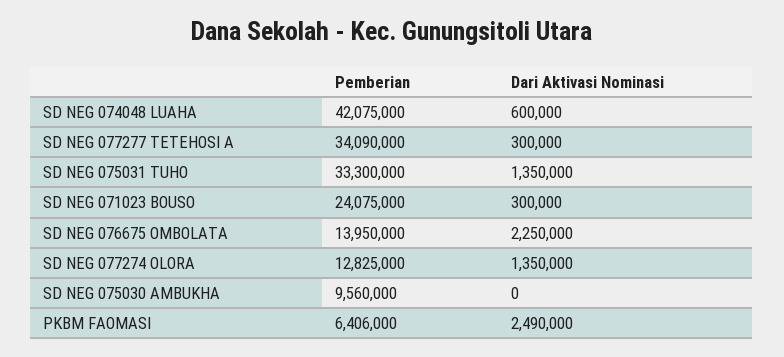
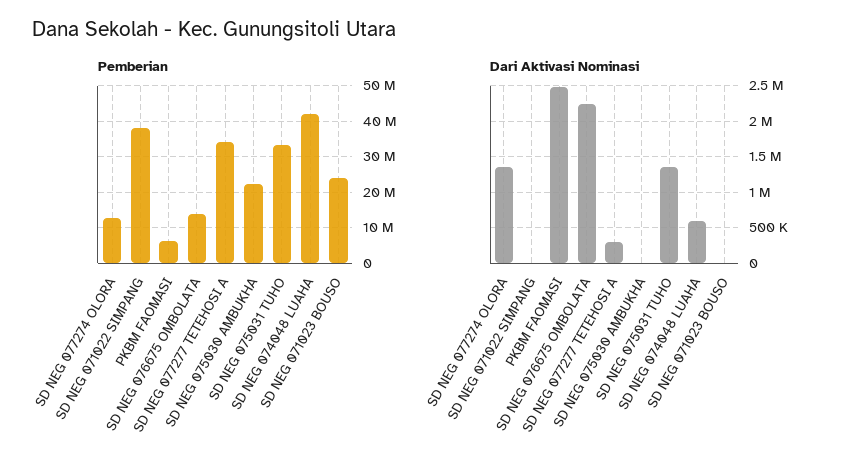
  {
    "Pemberian": {
      "SD NEG 074048 LUAHA": 42075000,
      "SD NEG 077277 TETEHOSI A": 34090000,
      "SD NEG 075031 TUHO": 33300000,
      "SD NEG 071023 BOUSO": 24075000,
      "SD NEG 076675 OMBOLATA": 13950000,
      "SD NEG 077274 OLORA": 12825000,
-     "SD NEG 075030 AMBUKHA": 9560000,
+     "SD NEG 075030 AMBUKHA": 22000000,
-     "PKBM FAOMASI": 6406000
+     "PKBM FAOMASI": 6406000,
+     "SD NEG 071022 SIMPANG": 38000000
    },
    "Dari Aktivasi Nominasi": {
      "SD NEG 074048 LUAHA": 600000,
      "SD NEG 077277 TETEHOSI A": 300000,
      "SD NEG 075031 TUHO": 1350000,
-     "SD NEG 071023 BOUSO": 300000,
+     "SD NEG 071023 BOUSO": 0,
      "SD NEG 076675 OMBOLATA": 2250000,
      "SD NEG 077274 OLORA": 1350000,
      "SD NEG 075030 AMBUKHA": 0,
-     "PKBM FAOMASI": 2490000
+     "PKBM FAOMASI": 2490000,
+     "SD NEG 071022 SIMPANG": 0
    }
  }

